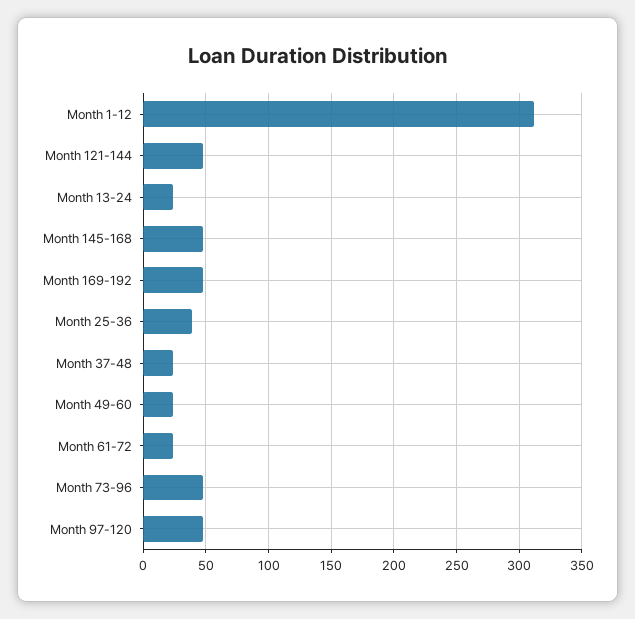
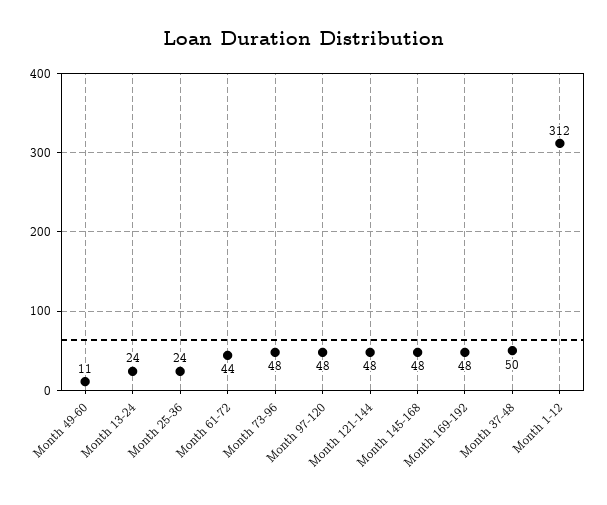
  {
    "Month 1-12": 312,
    "Month 121-144": 48,
    "Month 13-24": 24,
    "Month 145-168": 48,
    "Month 169-192": 48,
-   "Month 25-36": 40,
+   "Month 25-36": 24,
-   "Month 37-48": 25,
+   "Month 37-48": 50,
-   "Month 49-60": 25,
+   "Month 49-60": 11,
-   "Month 61-72": 25,
+   "Month 61-72": 44,
    "Month 73-96": 48,
    "Month 97-120": 48
  }

